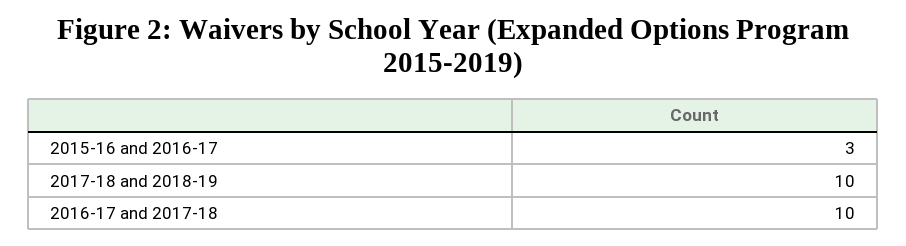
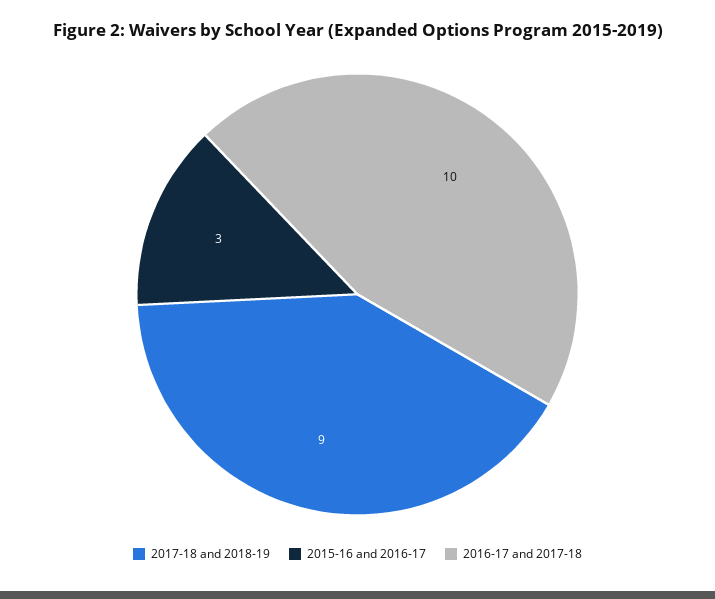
  {
    "2015-16 and 2016-17": 3,
-   "2017-18 and 2018-19": 10,
+   "2017-18 and 2018-19": 9,
    "2016-17 and 2017-18": 10
  }

